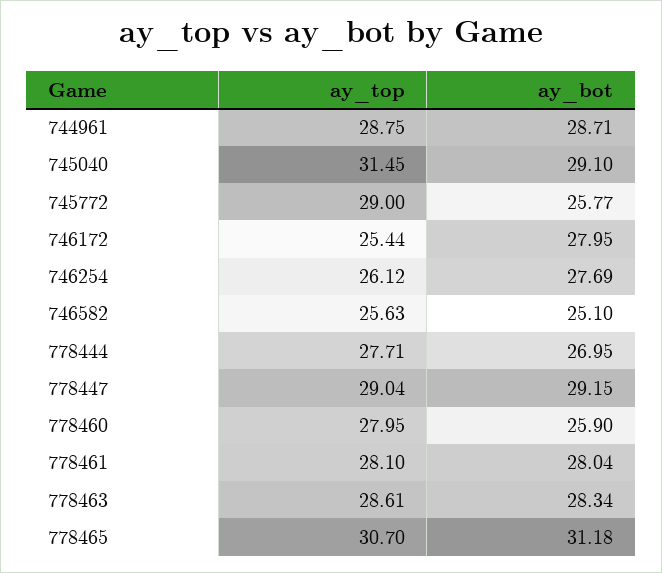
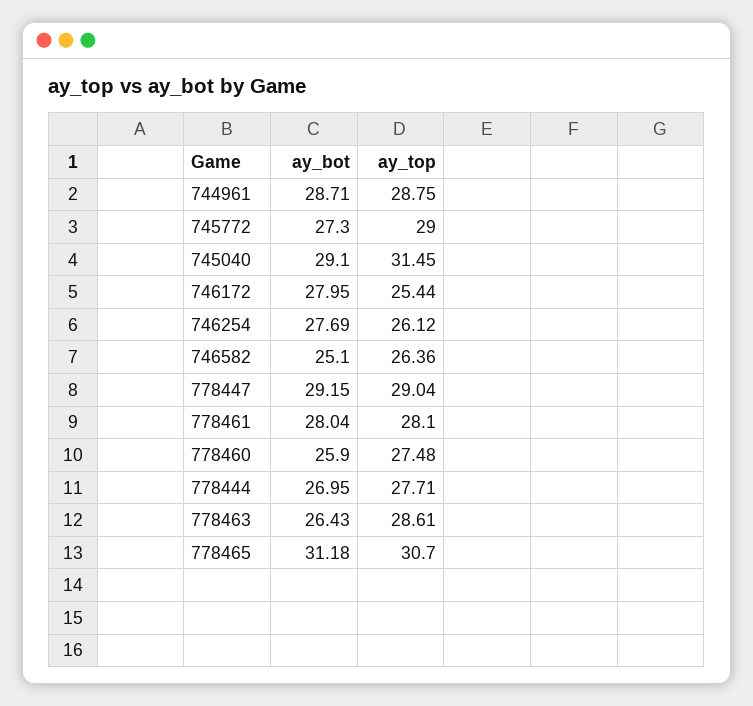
  {
    "ay_top": {
      "744961": 28.75,
      "745040": 31.45,
      "745772": 29,
      "746172": 25.44,
      "746254": 26.12,
-     "746582": 25.63,
+     "746582": 26.36,
      "778444": 27.71,
      "778447": 29.04,
-     "778460": 27.95,
+     "778460": 27.48,
      "778461": 28.1,
      "778463": 28.61,
      "778465": 30.7
    },
    "ay_bot": {
      "744961": 28.71,
      "745040": 29.1,
-     "745772": 25.77,
+     "745772": 27.3,
      "746172": 27.95,
      "746254": 27.69,
      "746582": 25.1,
      "778444": 26.95,
      "778447": 29.15,
      "778460": 25.9,
      "778461": 28.04,
-     "778463": 28.34,
+     "778463": 26.43,
      "778465": 31.18
    }
  }

